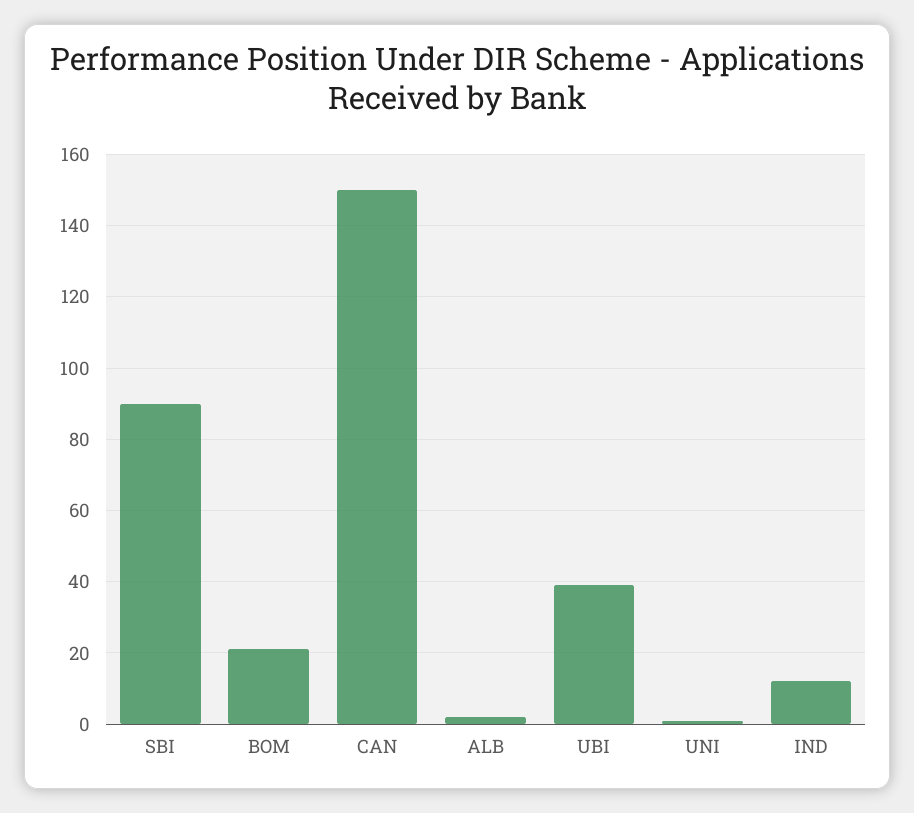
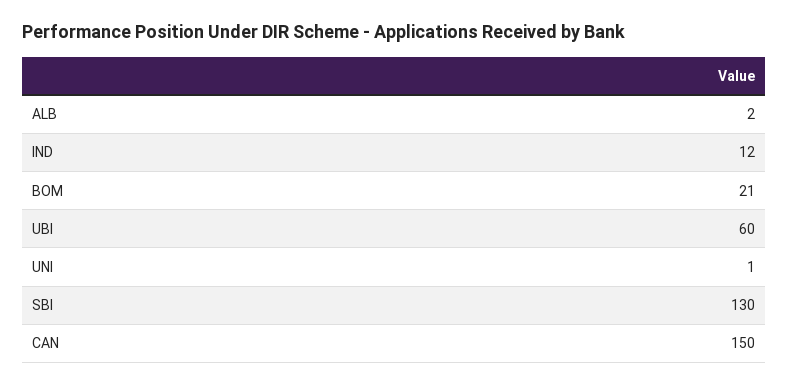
  {
-   "SBI": 90,
+   "SBI": 130,
    "BOM": 21,
    "CAN": 150,
    "ALB": 2,
-   "UBI": 40,
+   "UBI": 60,
    "UNI": 1,
    "IND": 12
  }

